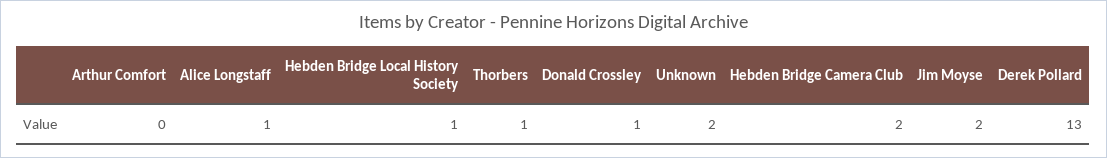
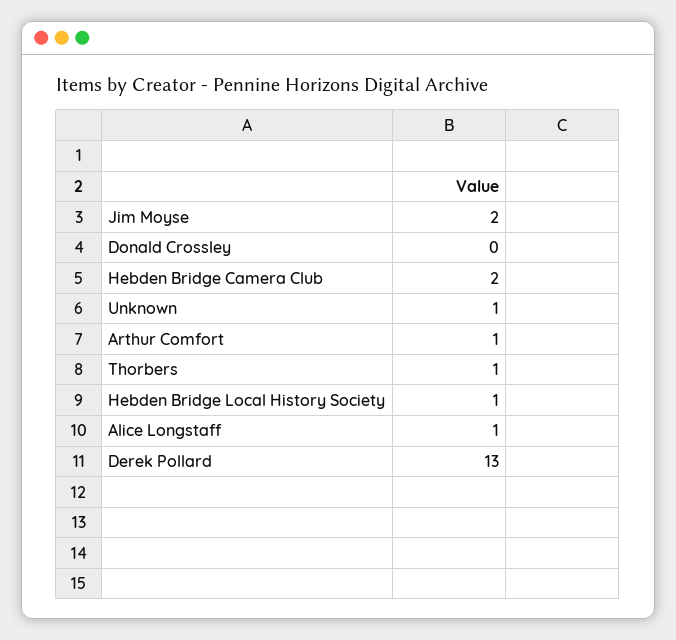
  {
-   "Arthur Comfort": 0,
+   "Arthur Comfort": 1,
    "Alice Longstaff": 1,
    "Hebden Bridge Local History Society": 1,
    "Thorbers": 1,
-   "Donald Crossley": 1,
+   "Donald Crossley": 0,
-   "Unknown": 2,
+   "Unknown": 1,
    "Hebden Bridge Camera Club": 2,
    "Jim Moyse": 2,
    "Derek Pollard": 13
  }

